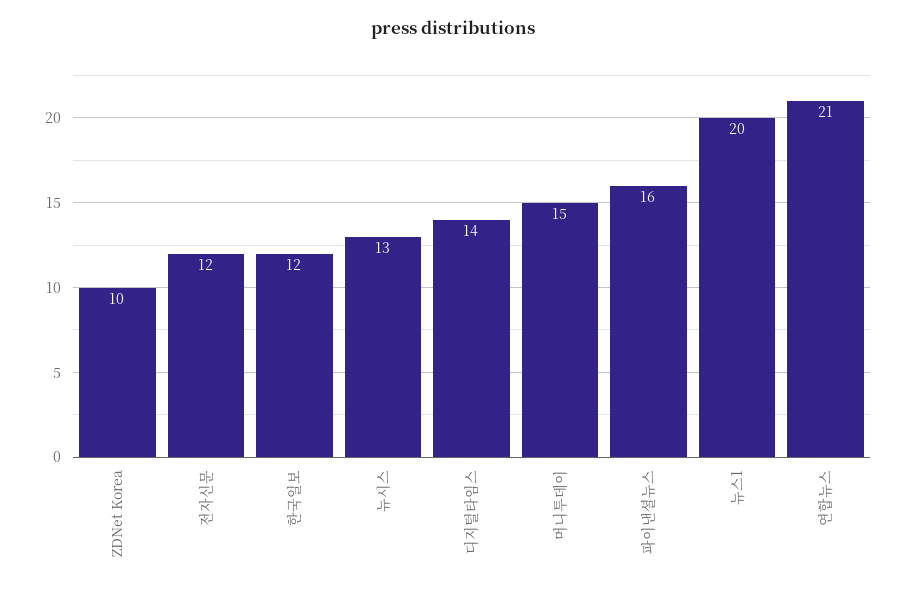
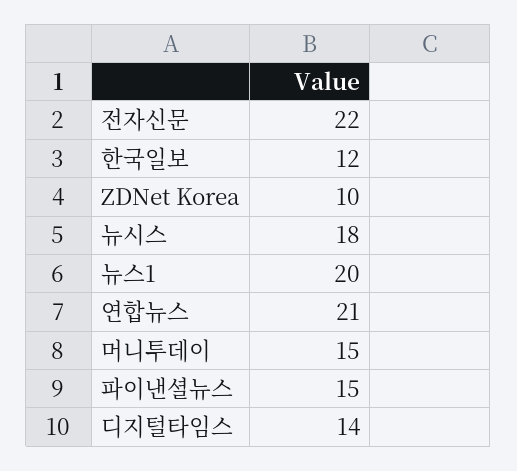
  {
    "ZDNet Korea": 10,
-   "전자신문": 12,
+   "전자신문": 22,
    "한국일보": 12,
-   "뉴시스": 13,
+   "뉴시스": 18,
    "디지털타임스": 14,
    "머니투데이": 15,
-   "파이낸셜뉴스": 16,
+   "파이낸셜뉴스": 15,
    "뉴스1": 20,
    "연합뉴스": 21
  }

